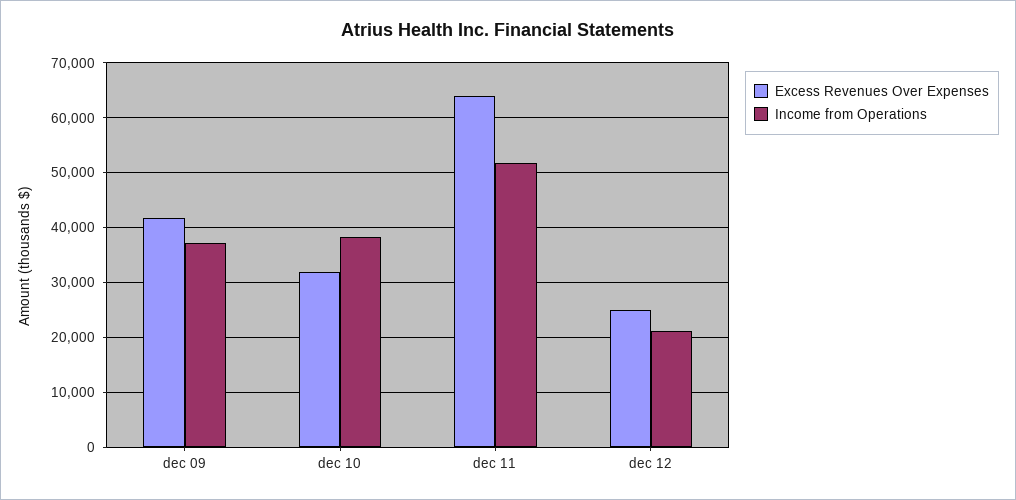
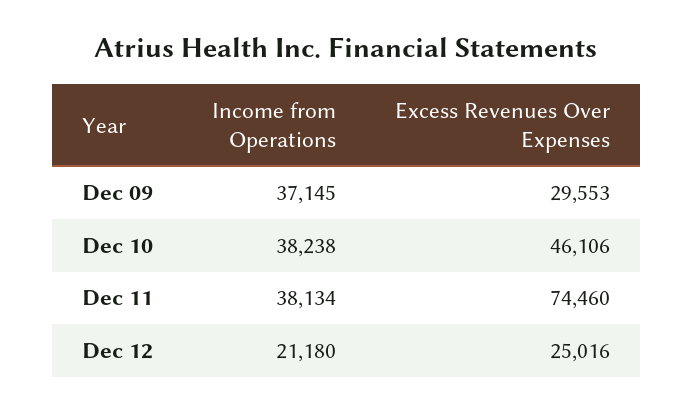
  {
    "Excess Revenues Over Expenses": {
-     "dec 09": 42000,
+     "dec 09": 29553,
-     "dec 10": 32000,
+     "dec 10": 46106,
-     "dec 11": 64000,
+     "dec 11": 74460,
      "dec 12": 25016
    },
    "Income from Operations": {
      "dec 09": 37145,
      "dec 10": 38238,
-     "dec 11": 52000,
+     "dec 11": 38134,
      "dec 12": 21180
    }
  }

